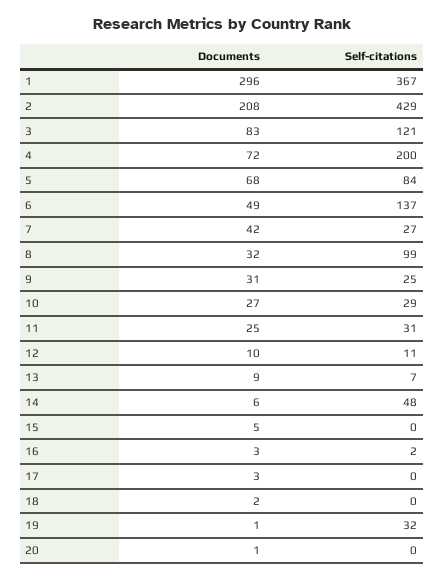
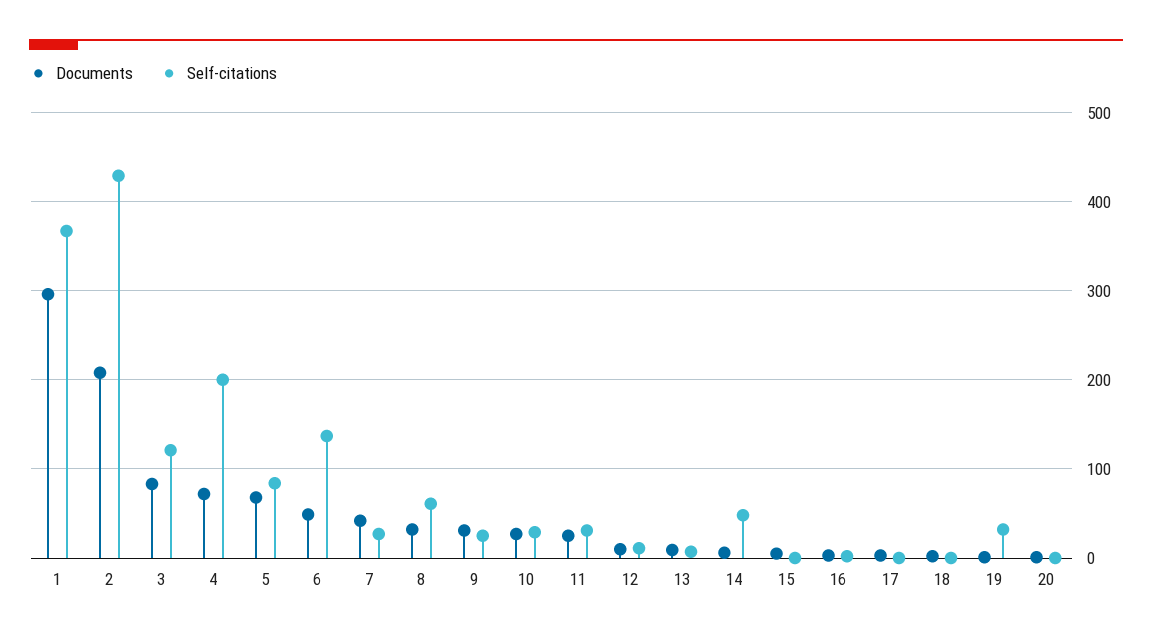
  {
    "Documents": {
      "1": 296,
      "2": 208,
      "3": 83,
      "4": 72,
      "5": 68,
      "6": 49,
      "7": 42,
      "8": 32,
      "9": 31,
      "10": 27,
      "11": 25,
      "12": 10,
      "13": 9,
      "14": 6,
      "15": 5,
      "16": 3,
      "17": 3,
      "18": 2,
      "19": 1,
      "20": 1
    },
    "Self-citations": {
      "1": 367,
      "2": 429,
      "3": 121,
      "4": 200,
      "5": 84,
      "6": 137,
      "7": 27,
-     "8": 99,
+     "8": 60,
      "9": 25,
      "10": 29,
      "11": 31,
      "12": 11,
      "13": 7,
      "14": 48,
      "15": 0,
      "16": 2,
      "17": 0,
      "18": 0,
      "19": 32,
      "20": 0
    }
  }

